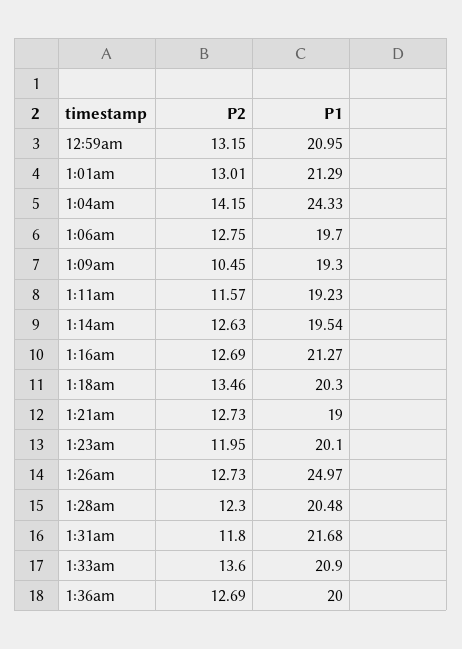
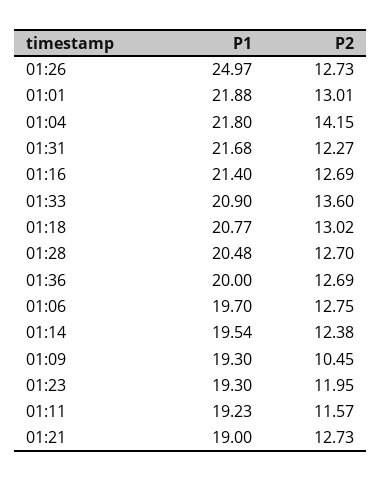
  {
    "P2": {
-     "12:59am": 13.15,
      "1:01am": 13.01,
      "1:04am": 14.15,
      "1:06am": 12.75,
      "1:09am": 10.45,
      "1:11am": 11.57,
-     "1:14am": 12.63,
+     "1:14am": 12.38,
      "1:16am": 12.69,
-     "1:18am": 13.46,
+     "1:18am": 13.02,
      "1:21am": 12.73,
      "1:23am": 11.95,
      "1:26am": 12.73,
-     "1:28am": 12.3,
+     "1:28am": 12.7,
-     "1:31am": 11.8,
+     "1:31am": 12.27,
      "1:33am": 13.6,
      "1:36am": 12.69
    },
    "P1": {
-     "12:59am": 20.95,
-     "1:01am": 21.29,
+     "1:01am": 21.88,
-     "1:04am": 24.33,
+     "1:04am": 21.8,
      "1:06am": 19.7,
      "1:09am": 19.3,
      "1:11am": 19.23,
      "1:14am": 19.54,
-     "1:16am": 21.27,
+     "1:16am": 21.4,
-     "1:18am": 20.3,
+     "1:18am": 20.77,
      "1:21am": 19,
-     "1:23am": 20.1,
+     "1:23am": 19.3,
      "1:26am": 24.97,
      "1:28am": 20.48,
      "1:31am": 21.68,
      "1:33am": 20.9,
      "1:36am": 20
    }
  }

